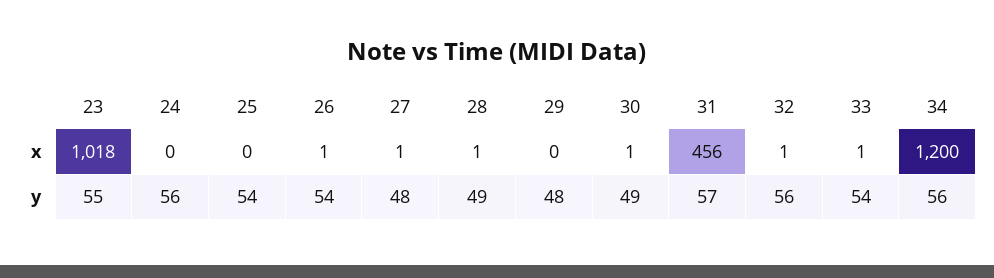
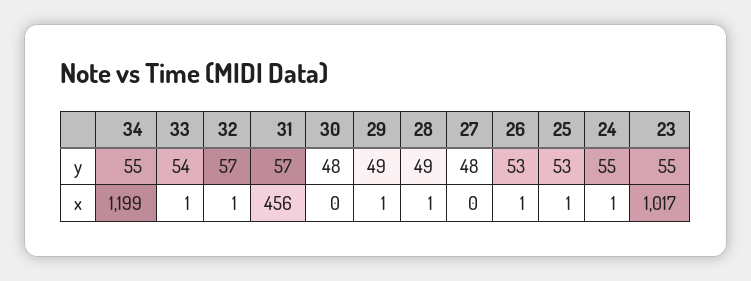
  {
    "23": {
-     "x": 1018,
+     "x": 1017,
      "y": 55
    },
    "24": {
-     "x": 0,
+     "x": 1,
-     "y": 56
+     "y": 55
    },
    "25": {
-     "x": 0,
+     "x": 1,
-     "y": 54
+     "y": 53
    },
    "26": {
      "x": 1,
-     "y": 54
+     "y": 53
    },
    "27": {
-     "x": 1,
+     "x": 0,
      "y": 48
    },
    "28": {
      "x": 1,
      "y": 49
    },
    "29": {
-     "x": 0,
+     "x": 1,
-     "y": 48
+     "y": 49
    },
    "30": {
-     "x": 1,
+     "x": 0,
-     "y": 49
+     "y": 48
    },
    "31": {
      "x": 456,
      "y": 57
    },
    "32": {
      "x": 1,
-     "y": 56
+     "y": 57
    },
    "33": {
      "x": 1,
      "y": 54
    },
    "34": {
-     "x": 1200,
+     "x": 1199,
-     "y": 56
+     "y": 55
    }
  }

